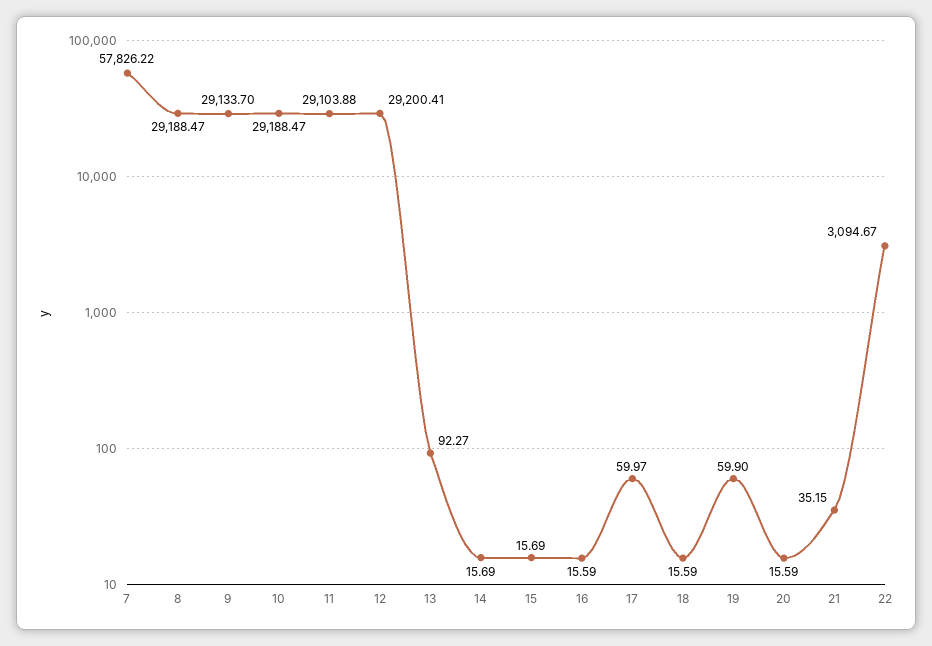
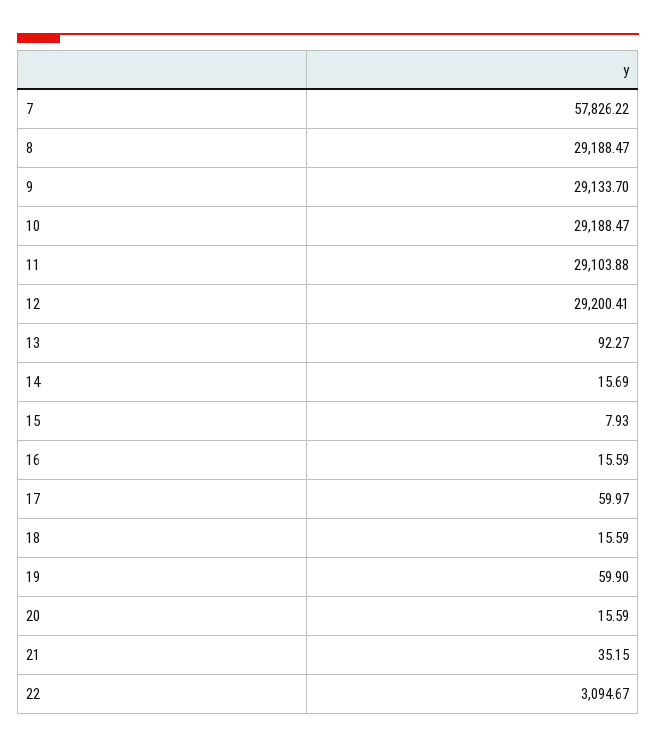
  {
    "7": 57826.22,
    "8": 29188.47,
    "9": 29133.7,
    "10": 29188.47,
    "11": 29103.88,
    "12": 29200.41,
    "13": 92.27,
    "14": 15.69,
-   "15": 15.69,
+   "15": 7.93,
    "16": 15.59,
    "17": 59.97,
    "18": 15.59,
    "19": 59.9,
    "20": 15.59,
    "21": 35.15,
    "22": 3094.67
  }

